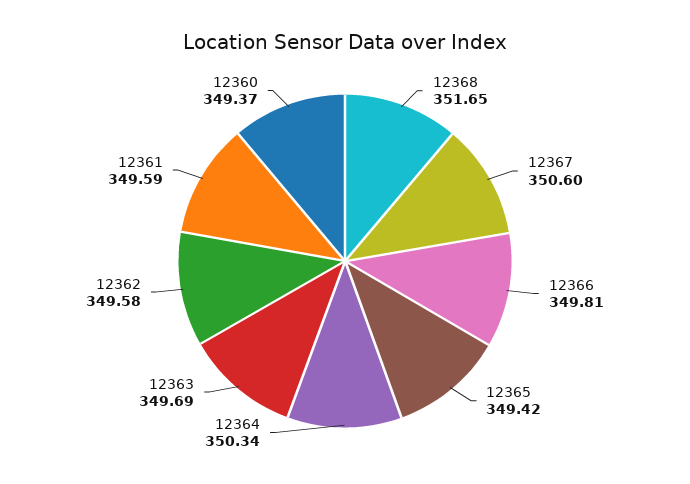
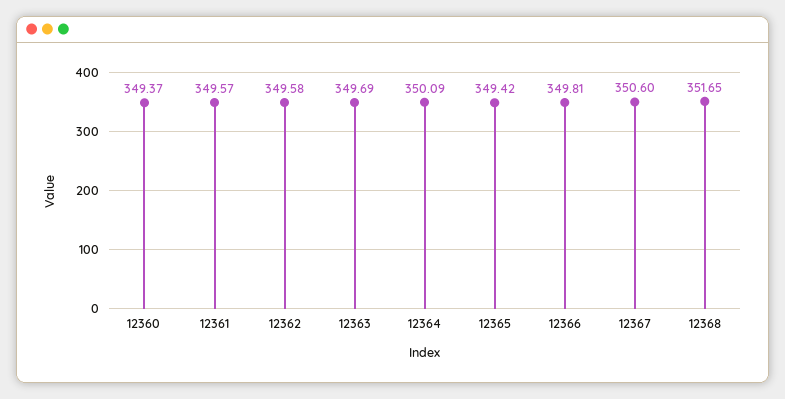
  {
    "12368": 351.65,
    "12367": 350.6,
    "12366": 349.81,
    "12365": 349.42,
-   "12364": 350.34,
+   "12364": 350.09,
    "12363": 349.69,
    "12362": 349.58,
-   "12361": 349.59,
+   "12361": 349.57,
    "12360": 349.37
  }

